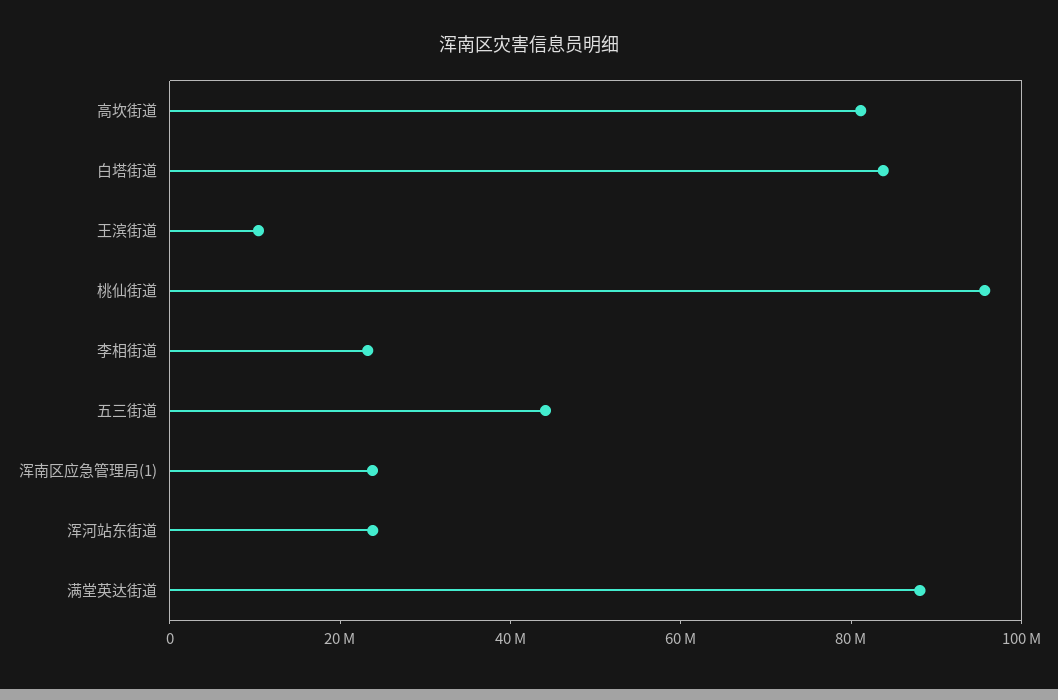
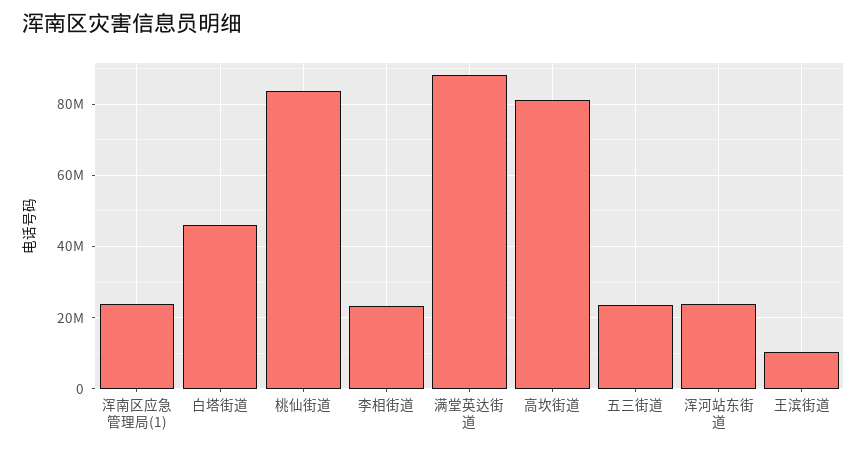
  {
    "高坎街道": 82000000,
-   "白塔街道": 85000000,
+   "白塔街道": 46000000,
    "王滨街道": 10000000,
-   "桃仙街道": 95000000,
+   "桃仙街道": 84000000,
    "李相街道": 24000000,
-   "五三街道": 45000000,
+   "五三街道": 24000000,
    "浑南区应急管理局(1)": 24000000,
    "浑河站东街道": 24000000,
    "满堂英达街道": 88000000
  }

